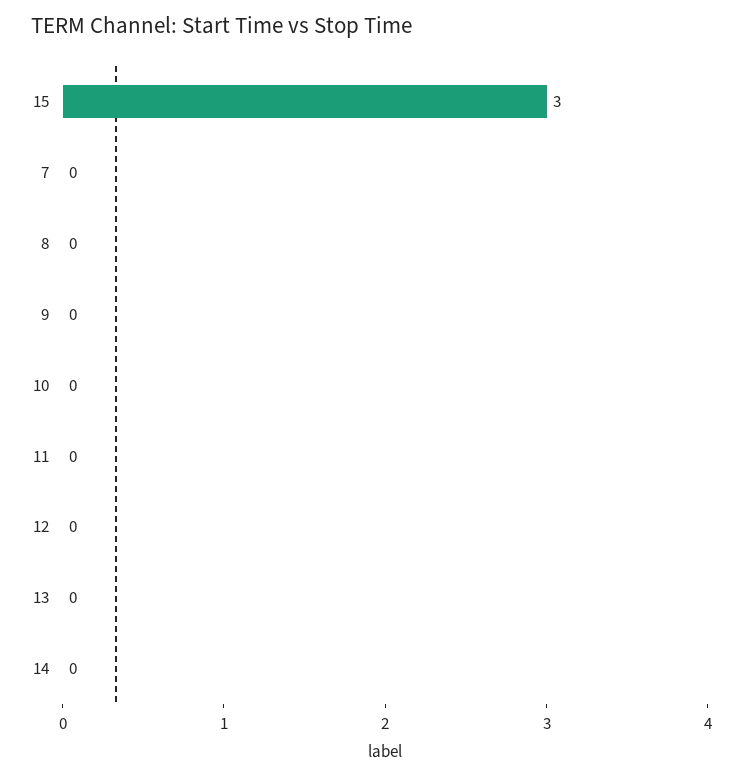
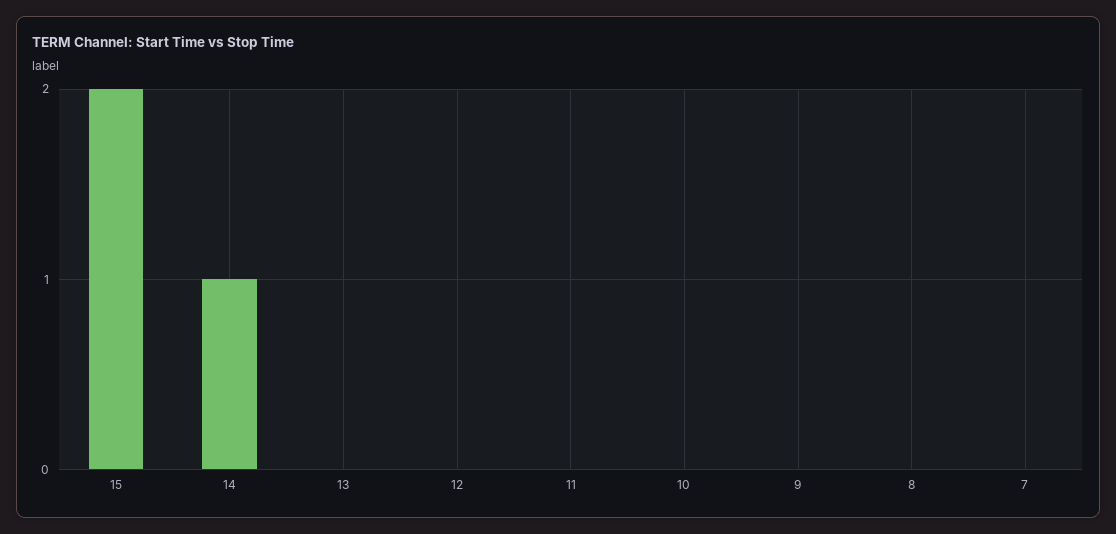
  {
-   "15": 3,
+   "15": 2,
    "7": 0,
    "8": 0,
    "9": 0,
    "10": 0,
    "11": 0,
    "12": 0,
    "13": 0,
-   "14": 0
+   "14": 1
  }

